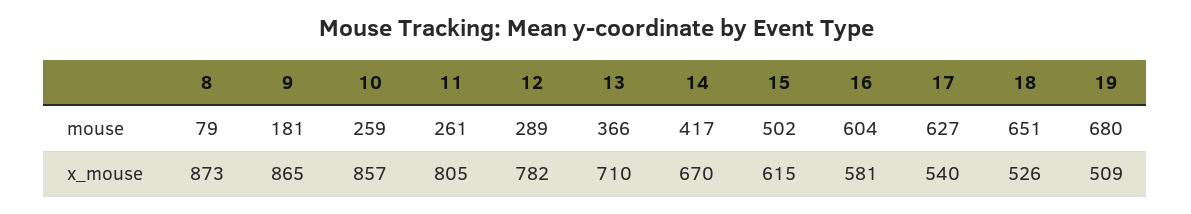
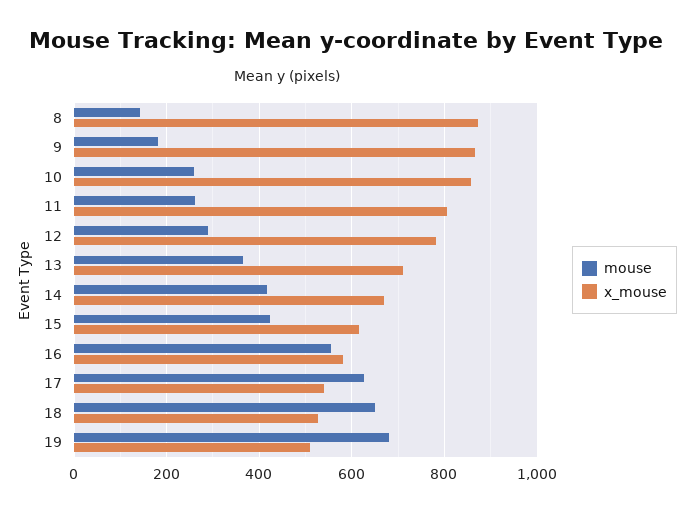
  {
    "mouse": {
-     "8": 79,
+     "8": 140,
      "9": 181,
      "10": 259,
      "11": 261,
      "12": 289,
      "13": 366,
      "14": 417,
-     "15": 502,
+     "15": 420,
-     "16": 604,
+     "16": 560,
      "17": 627,
      "18": 651,
      "19": 680
    },
    "x_mouse": {
      "8": 873,
      "9": 865,
      "10": 857,
      "11": 805,
      "12": 782,
      "13": 710,
      "14": 670,
      "15": 615,
      "16": 581,
      "17": 540,
      "18": 526,
      "19": 509
    }
  }

